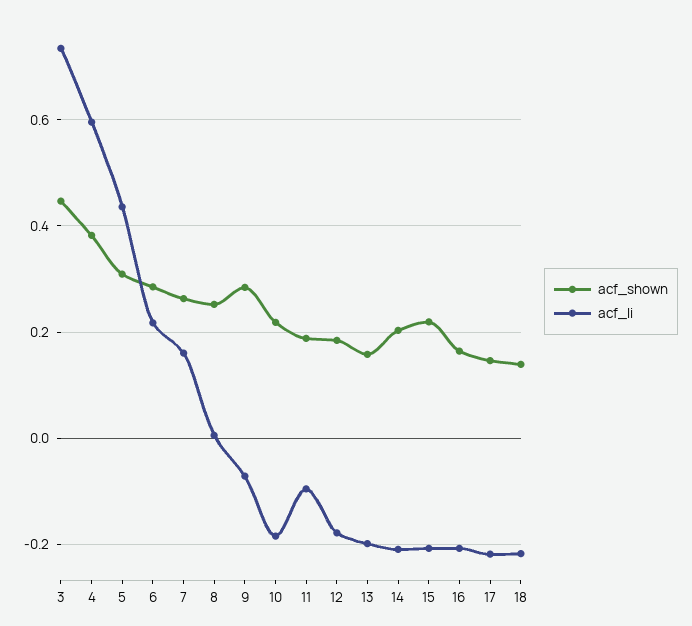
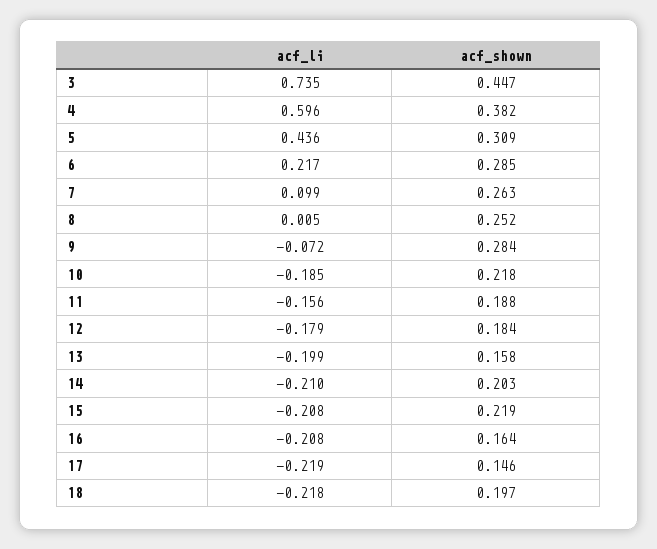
  {
    "acf_shown": {
      "3": 0.447,
      "4": 0.382,
      "5": 0.309,
      "6": 0.285,
      "7": 0.263,
      "8": 0.252,
      "9": 0.284,
      "10": 0.218,
      "11": 0.188,
      "12": 0.184,
      "13": 0.158,
      "14": 0.203,
      "15": 0.219,
      "16": 0.164,
      "17": 0.146,
-     "18": 0.14
+     "18": 0.197
    },
    "acf_li": {
      "3": 0.735,
      "4": 0.596,
      "5": 0.436,
      "6": 0.217,
-     "7": 0.16,
+     "7": 0.099,
      "8": 0.005,
      "9": -0.072,
      "10": -0.185,
-     "11": -0.1,
+     "11": -0.156,
      "12": -0.179,
      "13": -0.199,
      "14": -0.21,
      "15": -0.208,
      "16": -0.208,
      "17": -0.219,
      "18": -0.218
    }
  }

